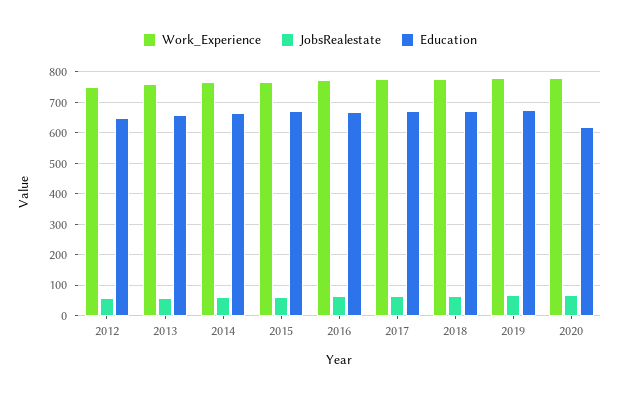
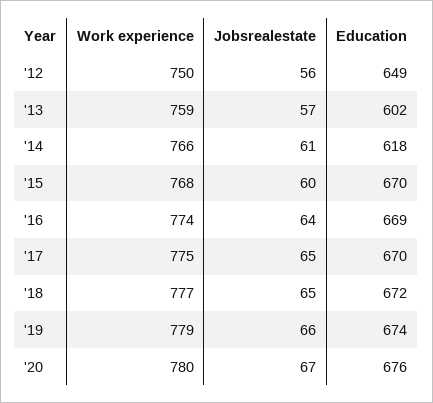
  {
    "Work_Experience": {
      "2012": 750,
      "2013": 759,
      "2014": 766,
      "2015": 768,
      "2016": 774,
      "2017": 775,
      "2018": 777,
      "2019": 779,
      "2020": 780
    },
    "JobsRealestate": {
      "2012": 56,
      "2013": 57,
      "2014": 61,
      "2015": 60,
      "2016": 64,
      "2017": 65,
      "2018": 65,
      "2019": 66,
      "2020": 67
    },
    "Education": {
      "2012": 649,
-     "2013": 660,
+     "2013": 602,
-     "2014": 660,
+     "2014": 618,
      "2015": 670,
      "2016": 669,
      "2017": 670,
      "2018": 672,
      "2019": 674,
-     "2020": 620
+     "2020": 676
    }
  }

